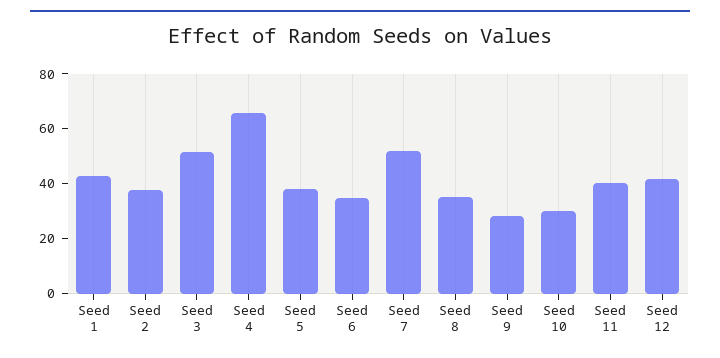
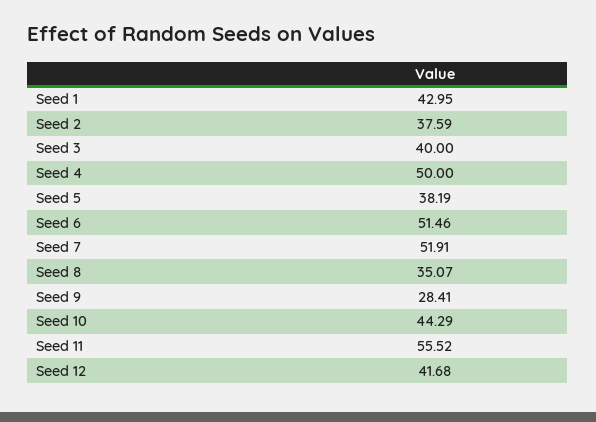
  {
    "Seed 1": 42.95,
    "Seed 2": 37.59,
-   "Seed 3": 50,
+   "Seed 3": 40,
-   "Seed 4": 65,
+   "Seed 4": 50,
    "Seed 5": 38.19,
-   "Seed 6": 35,
+   "Seed 6": 51.46,
    "Seed 7": 51.91,
    "Seed 8": 35.07,
    "Seed 9": 28.41,
-   "Seed 10": 30,
+   "Seed 10": 44.29,
-   "Seed 11": 40,
+   "Seed 11": 55.52,
    "Seed 12": 41.68
  }

